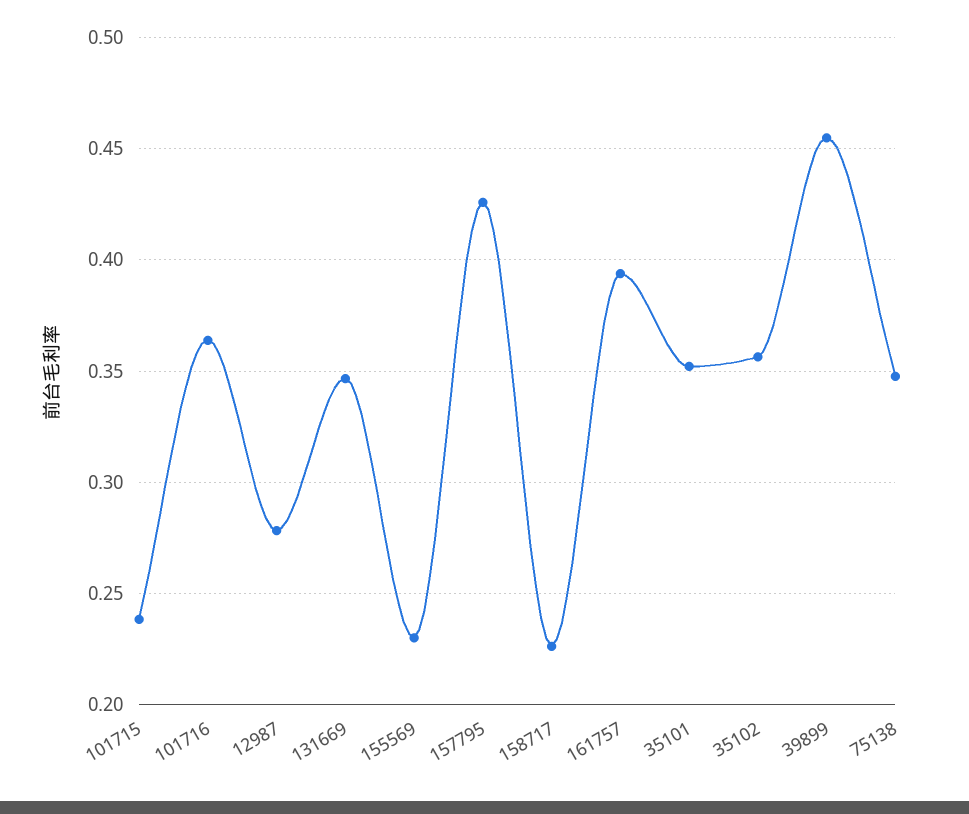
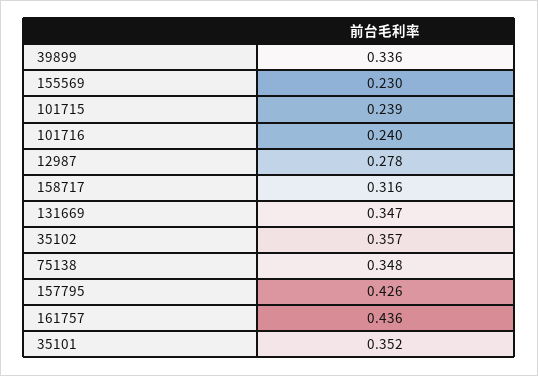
  {
    "101715": 0.239,
-   "101716": 0.365,
+   "101716": 0.24,
    "12987": 0.278,
    "131669": 0.347,
    "155569": 0.23,
    "157795": 0.426,
-   "158717": 0.225,
+   "158717": 0.316,
-   "161757": 0.395,
+   "161757": 0.436,
    "35101": 0.352,
    "35102": 0.357,
-   "39899": 0.455,
+   "39899": 0.336,
    "75138": 0.348
  }

